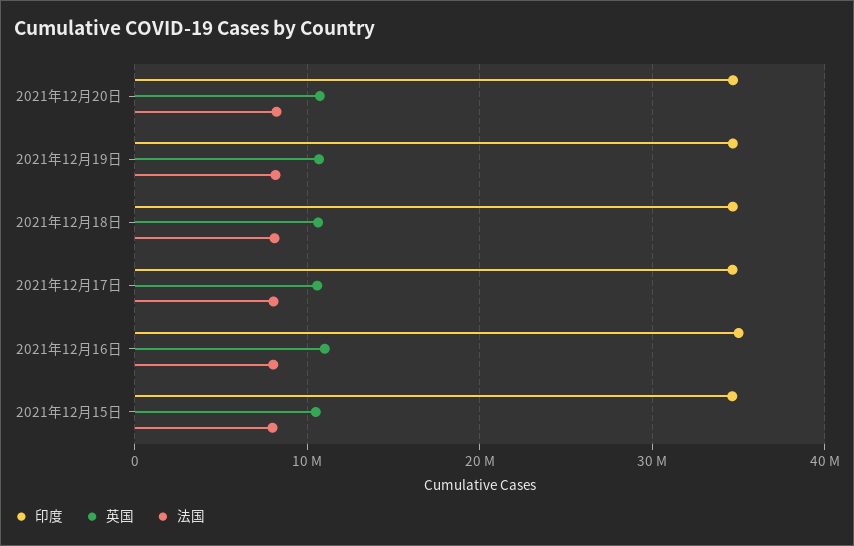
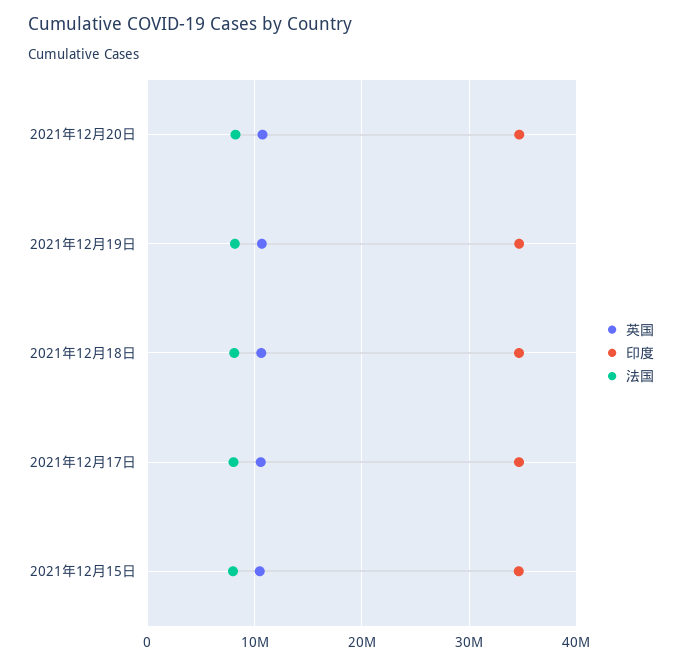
  {
    "印度": {
      "2021年12月20日": 35000000,
      "2021年12月19日": 35000000,
      "2021年12月18日": 35000000,
      "2021年12月17日": 35000000,
-     "2021年12月16日": 35000000,
      "2021年12月15日": 35000000
    },
    "英国": {
      "2021年12月20日": 11000000,
      "2021年12月19日": 11000000,
      "2021年12月18日": 11000000,
      "2021年12月17日": 11000000,
-     "2021年12月16日": 11000000,
      "2021年12月15日": 10000000
    },
    "法国": {
      "2021年12月20日": 8000000,
      "2021年12月19日": 8000000,
      "2021年12月18日": 8000000,
      "2021年12月17日": 8000000,
-     "2021年12月16日": 8000000,
      "2021年12月15日": 8000000
    }
  }

